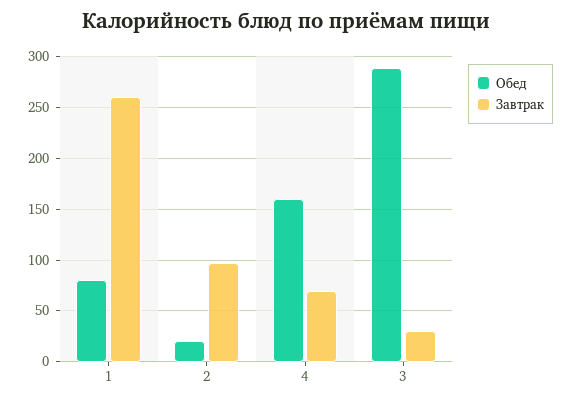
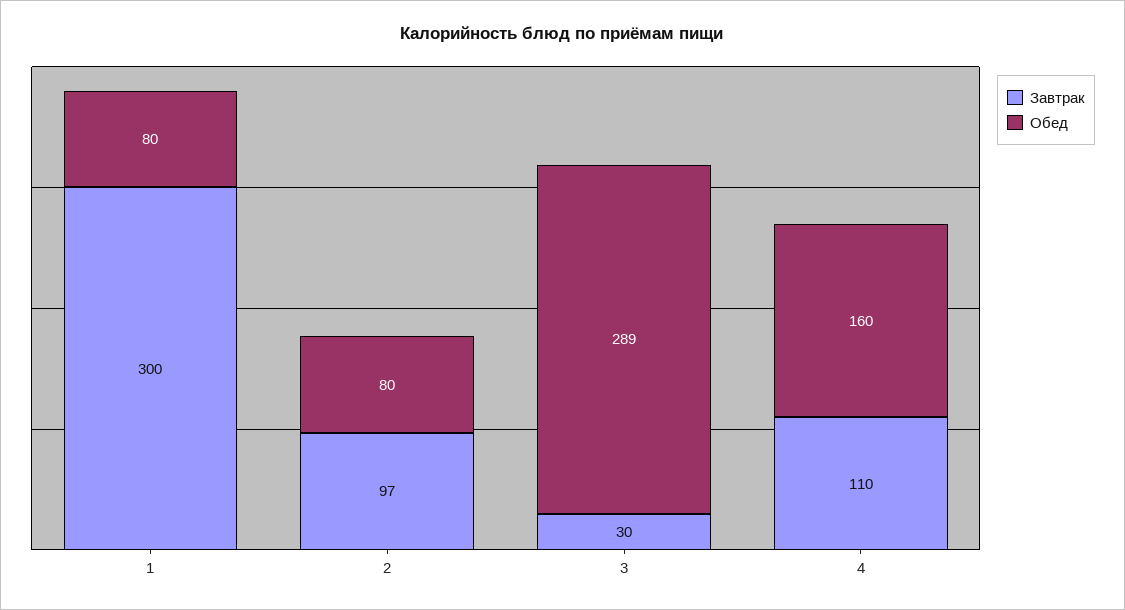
  {
    "Обед": {
      "1": 80,
-     "2": 20,
+     "2": 80,
      "4": 160,
      "3": 289
    },
    "Завтрак": {
-     "1": 260,
+     "1": 300,
      "2": 97,
-     "4": 70,
+     "4": 110,
      "3": 30
    }
  }

